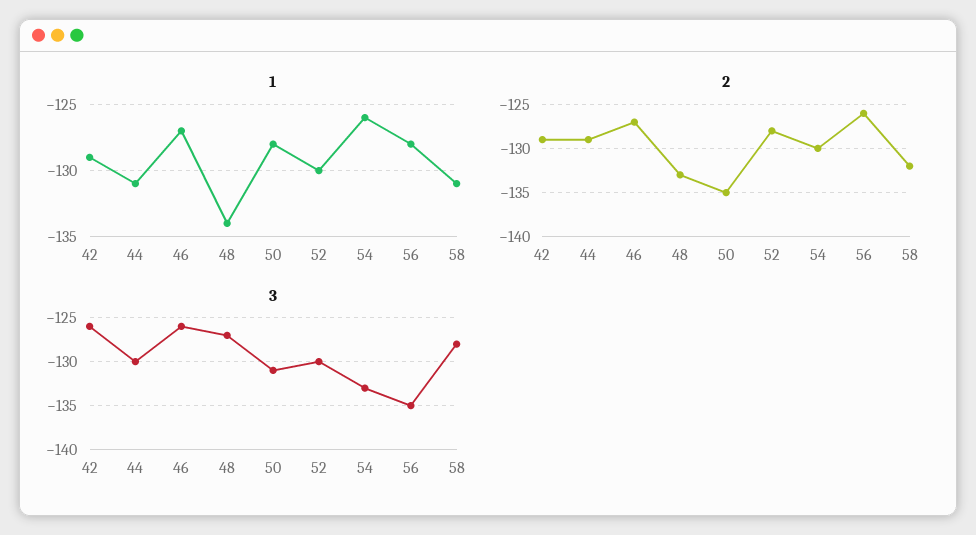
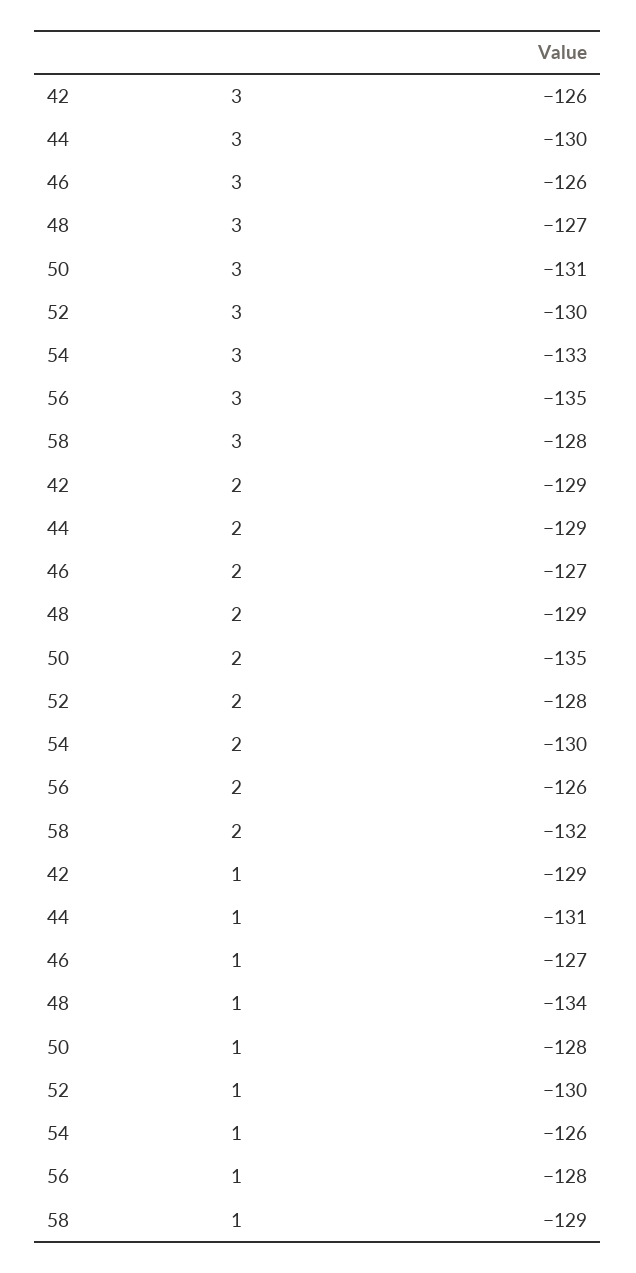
  {
    "1": {
      "42": -129,
      "44": -131,
      "46": -127,
      "48": -134,
      "50": -128,
      "52": -130,
      "54": -126,
      "56": -128,
-     "58": -131
+     "58": -129
    },
    "2": {
      "42": -129,
      "44": -129,
      "46": -127,
-     "48": -133,
+     "48": -129,
      "50": -135,
      "52": -128,
      "54": -130,
      "56": -126,
      "58": -132
    },
    "3": {
      "42": -126,
      "44": -130,
      "46": -126,
      "48": -127,
      "50": -131,
      "52": -130,
      "54": -133,
      "56": -135,
      "58": -128
    }
  }

